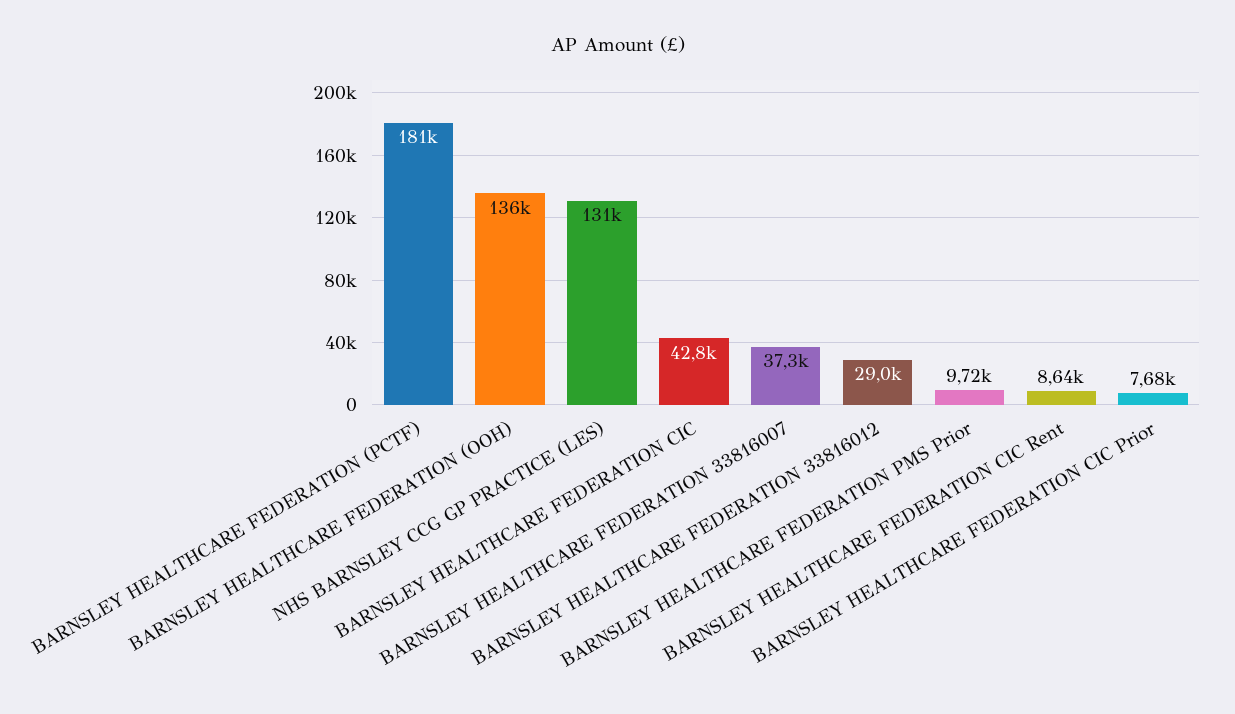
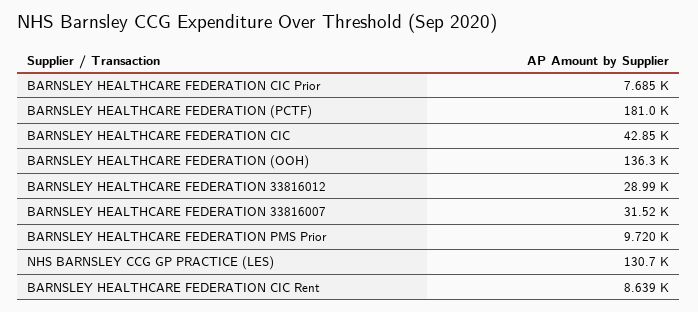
  {
    "BARNSLEY HEALTHCARE FEDERATION (PCTF)": 181000,
    "BARNSLEY HEALTHCARE FEDERATION (OOH)": 136300,
    "NHS BARNSLEY CCG GP PRACTICE (LES)": 130700,
    "BARNSLEY HEALTHCARE FEDERATION CIC": 42850,
-   "BARNSLEY HEALTHCARE FEDERATION 33816007": 37300,
+   "BARNSLEY HEALTHCARE FEDERATION 33816007": 31520,
    "BARNSLEY HEALTHCARE FEDERATION 33816012": 28990,
    "BARNSLEY HEALTHCARE FEDERATION PMS Prior": 9720,
    "BARNSLEY HEALTHCARE FEDERATION CIC Rent": 8639,
    "BARNSLEY HEALTHCARE FEDERATION CIC Prior": 7685
  }

